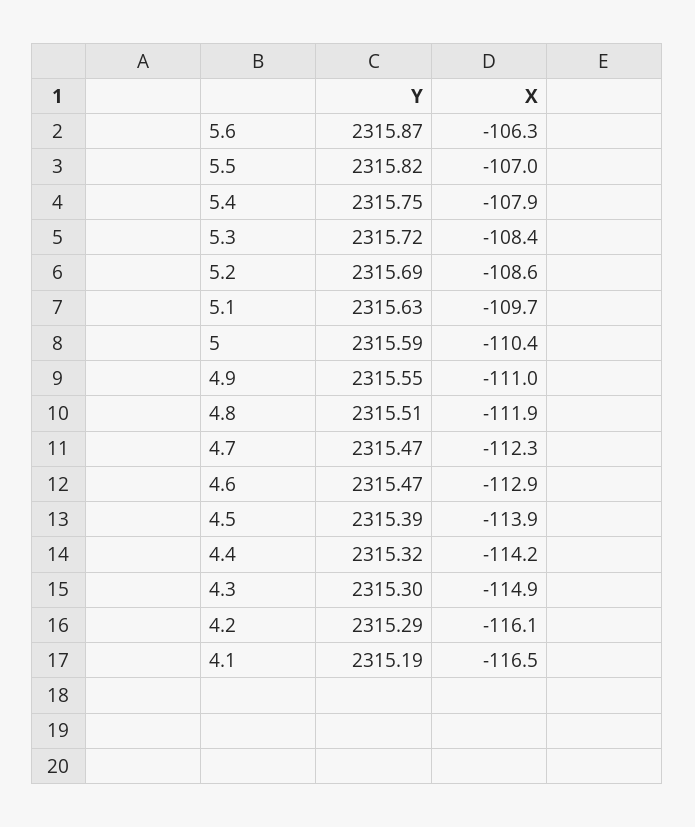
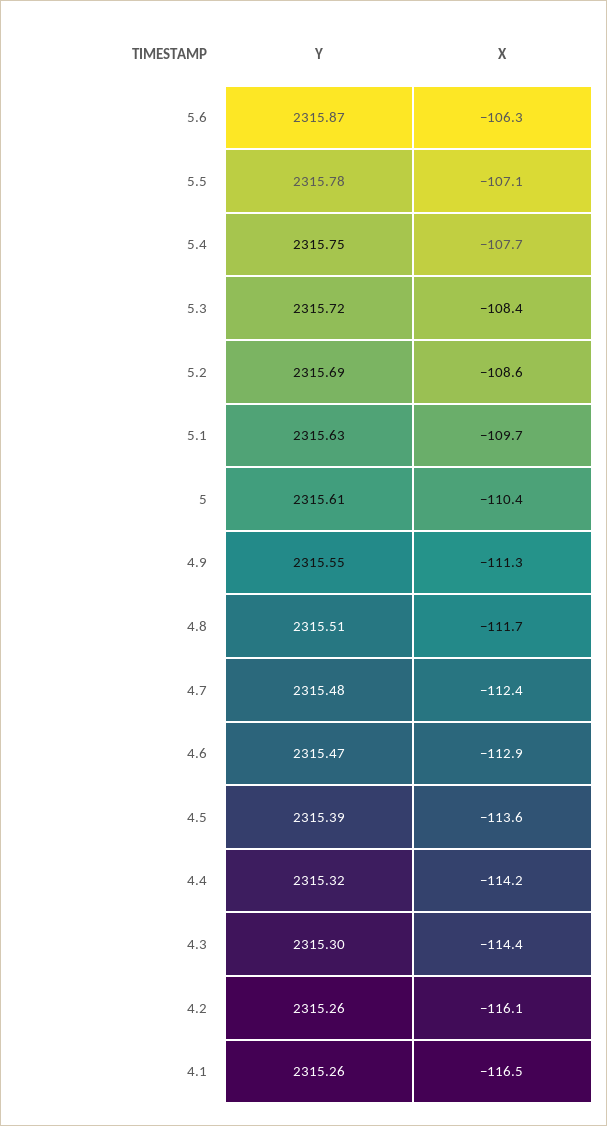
  {
    "Y": {
      "5.6": 2315.87,
-     "5.5": 2315.82,
+     "5.5": 2315.78,
      "5.4": 2315.75,
      "5.3": 2315.72,
      "5.2": 2315.69,
      "5.1": 2315.63,
-     "5": 2315.59,
+     "5": 2315.61,
      "4.9": 2315.55,
      "4.8": 2315.51,
-     "4.7": 2315.47,
+     "4.7": 2315.48,
      "4.6": 2315.47,
      "4.5": 2315.39,
      "4.4": 2315.32,
      "4.3": 2315.3,
-     "4.2": 2315.29,
+     "4.2": 2315.26,
-     "4.1": 2315.19
+     "4.1": 2315.26
    },
    "X": {
      "5.6": -106.3,
-     "5.5": -107,
+     "5.5": -107.1,
-     "5.4": -107.9,
+     "5.4": -107.7,
      "5.3": -108.4,
      "5.2": -108.6,
      "5.1": -109.7,
      "5": -110.4,
-     "4.9": -111,
+     "4.9": -111.3,
-     "4.8": -111.9,
+     "4.8": -111.7,
-     "4.7": -112.3,
+     "4.7": -112.4,
      "4.6": -112.9,
-     "4.5": -113.9,
+     "4.5": -113.6,
      "4.4": -114.2,
-     "4.3": -114.9,
+     "4.3": -114.4,
      "4.2": -116.1,
      "4.1": -116.5
    }
  }

